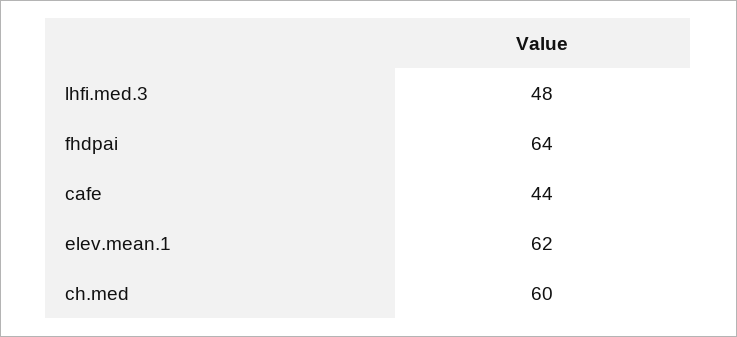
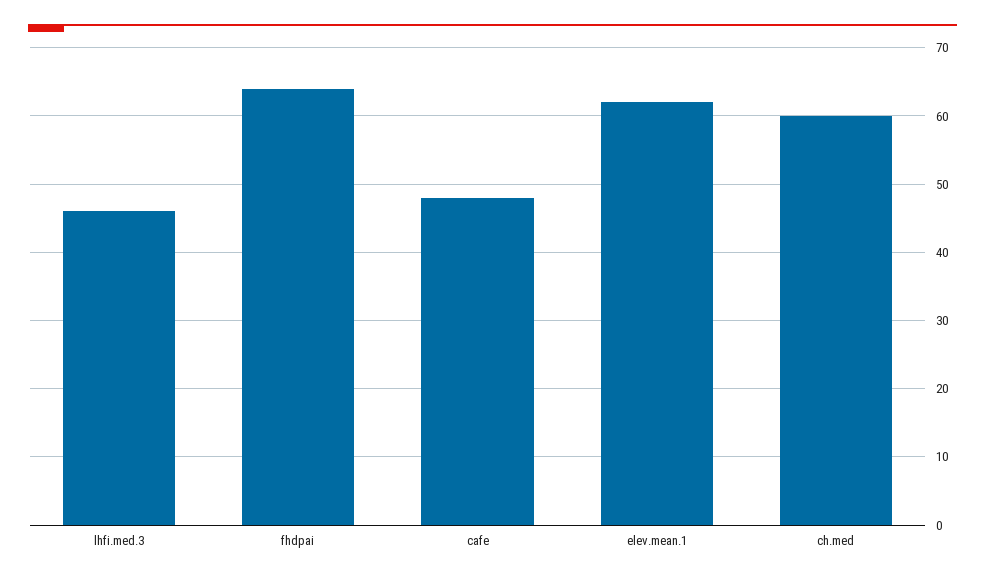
  {
-   "lhfi.med.3": 48,
+   "lhfi.med.3": 46,
    "fhdpai": 64,
-   "cafe": 44,
+   "cafe": 48,
    "elev.mean.1": 62,
    "ch.med": 60
  }

